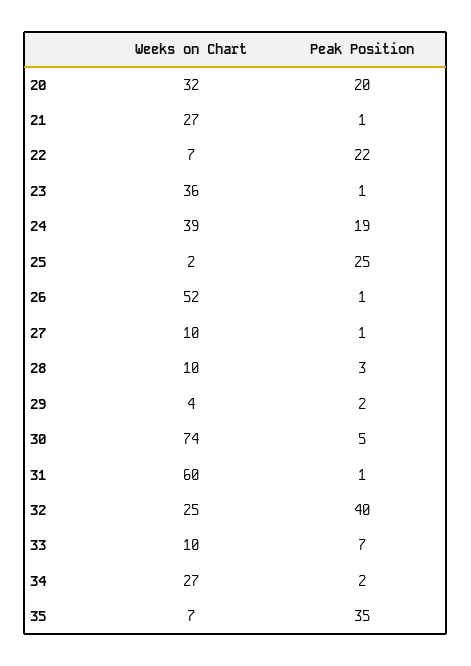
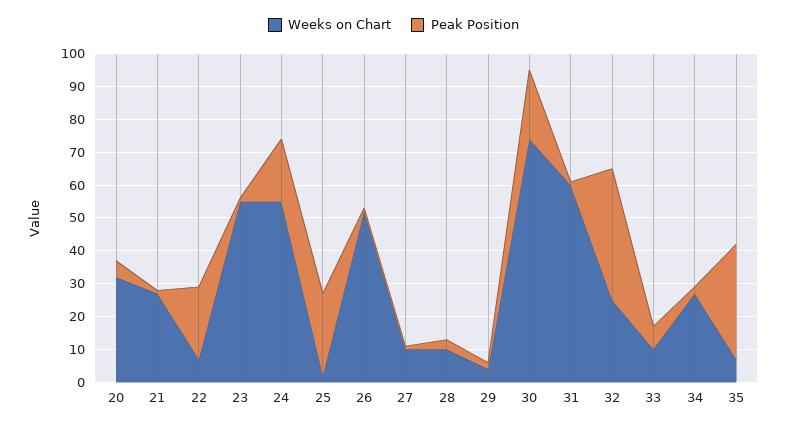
  {
    "Weeks on Chart": {
      "20": 32,
      "21": 27,
      "22": 7,
-     "23": 36,
+     "23": 55,
-     "24": 39,
+     "24": 55,
      "25": 2,
      "26": 52,
      "27": 10,
      "28": 10,
      "29": 4,
      "30": 74,
      "31": 60,
      "32": 25,
      "33": 10,
      "34": 27,
      "35": 7
    },
    "Peak Position": {
-     "20": 20,
+     "20": 5,
      "21": 1,
      "22": 22,
      "23": 1,
      "24": 19,
      "25": 25,
      "26": 1,
      "27": 1,
      "28": 3,
      "29": 2,
-     "30": 5,
+     "30": 20,
      "31": 1,
      "32": 40,
      "33": 7,
      "34": 2,
      "35": 35
    }
  }

